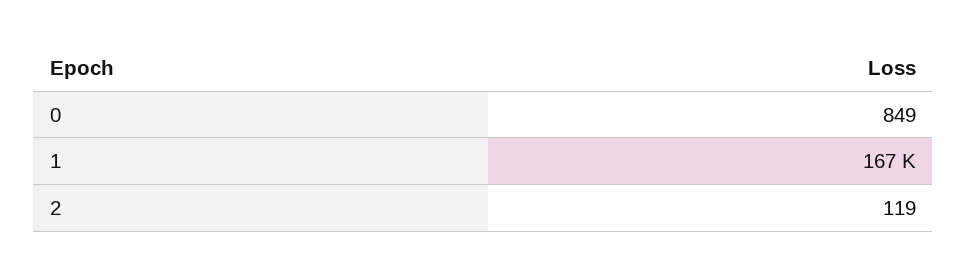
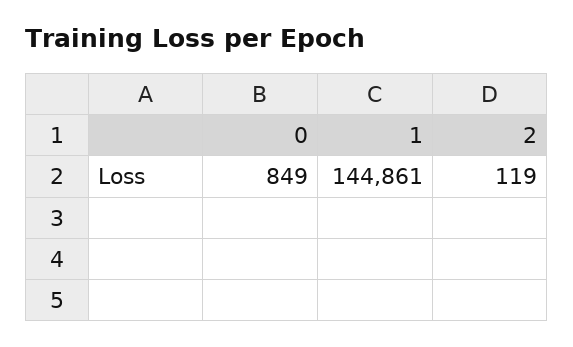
  {
    "0": 849,
-   "1": 167000,
+   "1": 144861,
    "2": 119
  }

